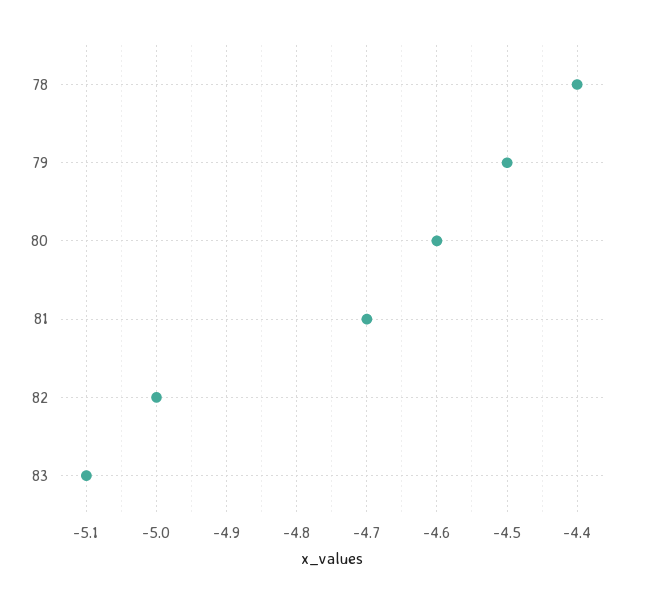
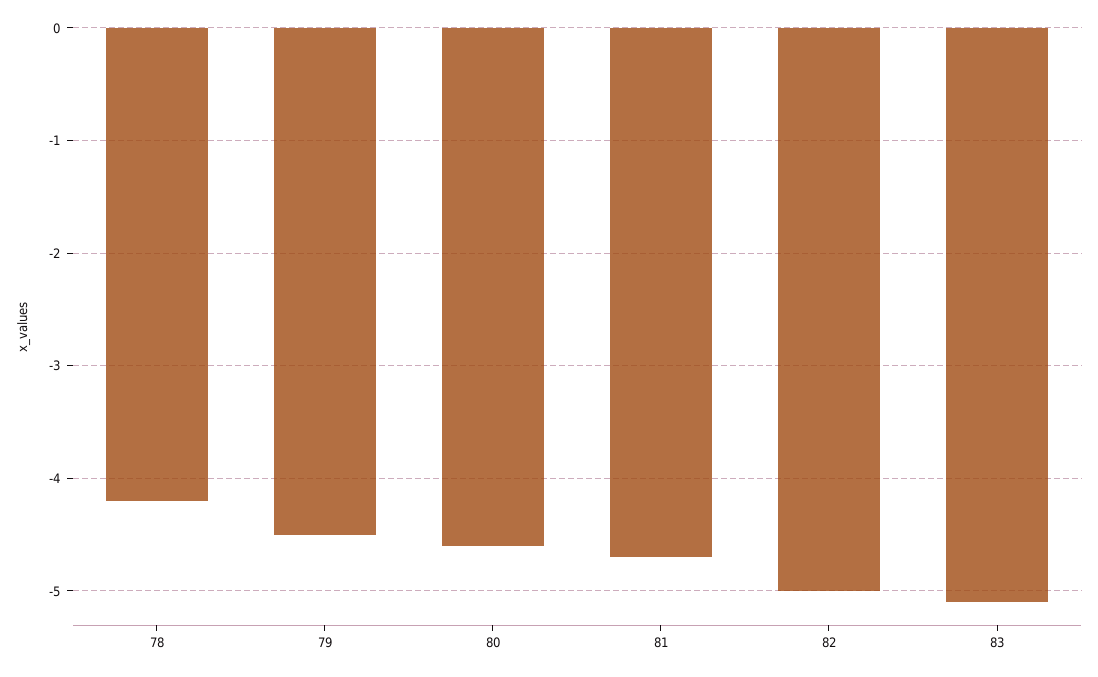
  {
-   "78": -4.4,
+   "78": -4.2,
    "79": -4.5,
    "80": -4.6,
    "81": -4.7,
    "82": -5,
    "83": -5.1
  }

